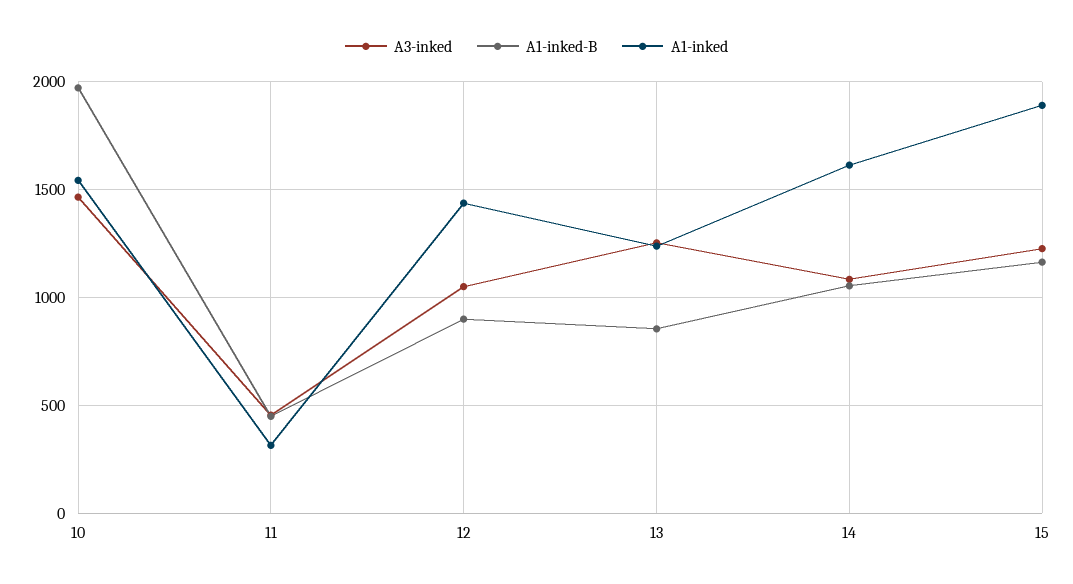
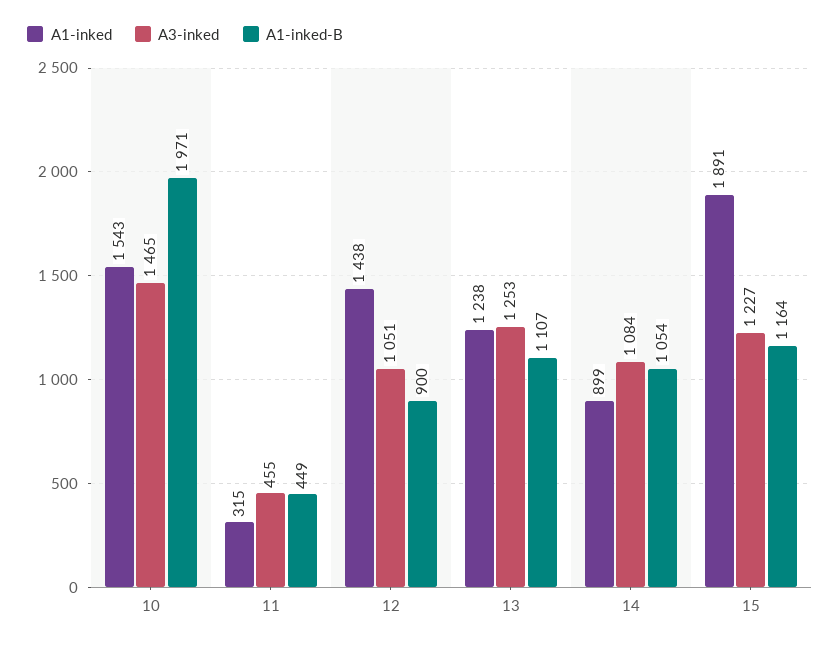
  {
    "A3-inked": {
      "10": 1465,
      "11": 455,
      "12": 1051,
      "13": 1253,
      "14": 1084,
      "15": 1227
    },
    "A1-inked-B": {
      "10": 1971,
      "11": 449,
      "12": 900,
-     "13": 850,
+     "13": 1107,
      "14": 1054,
      "15": 1164
    },
    "A1-inked": {
      "10": 1543,
      "11": 315,
      "12": 1438,
      "13": 1238,
-     "14": 1600,
+     "14": 899,
      "15": 1891
    }
  }

